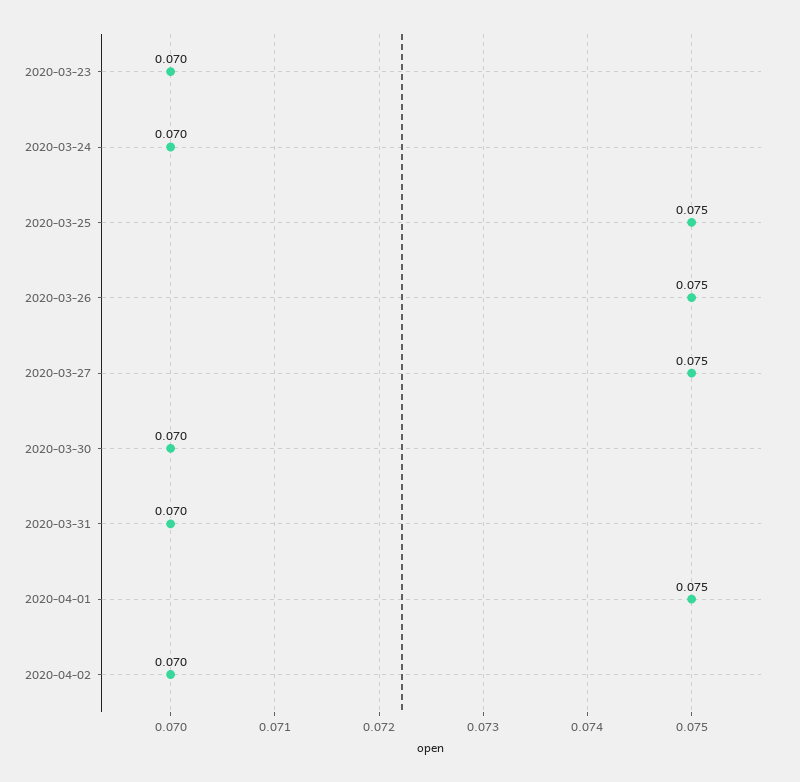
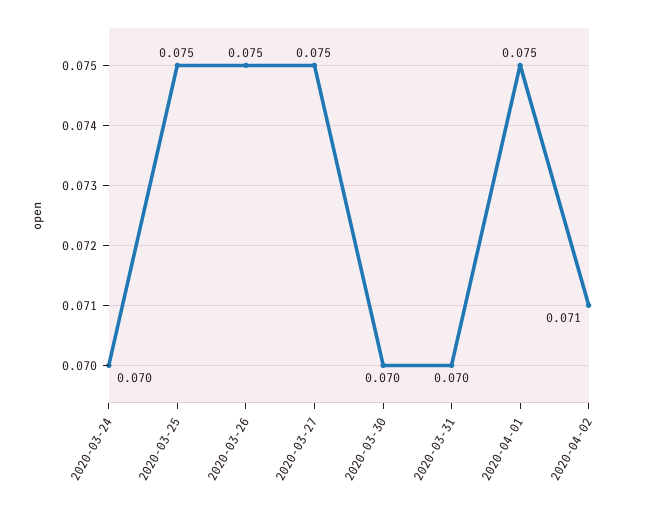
  {
-   "2020-03-23": 0.07,
    "2020-03-24": 0.07,
    "2020-03-25": 0.075,
    "2020-03-26": 0.075,
    "2020-03-27": 0.075,
    "2020-03-30": 0.07,
    "2020-03-31": 0.07,
    "2020-04-01": 0.075,
-   "2020-04-02": 0.07
+   "2020-04-02": 0.071
  }

